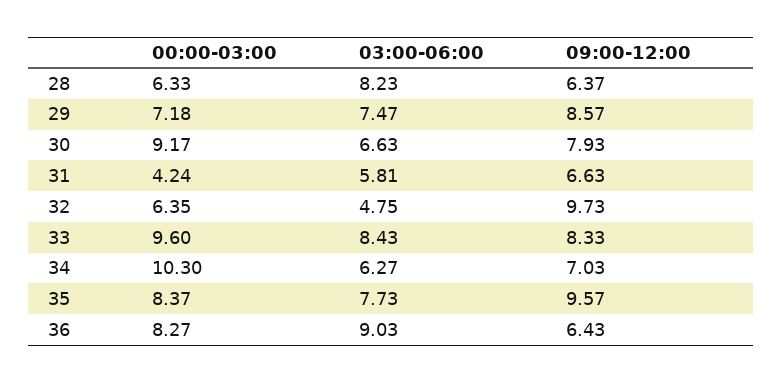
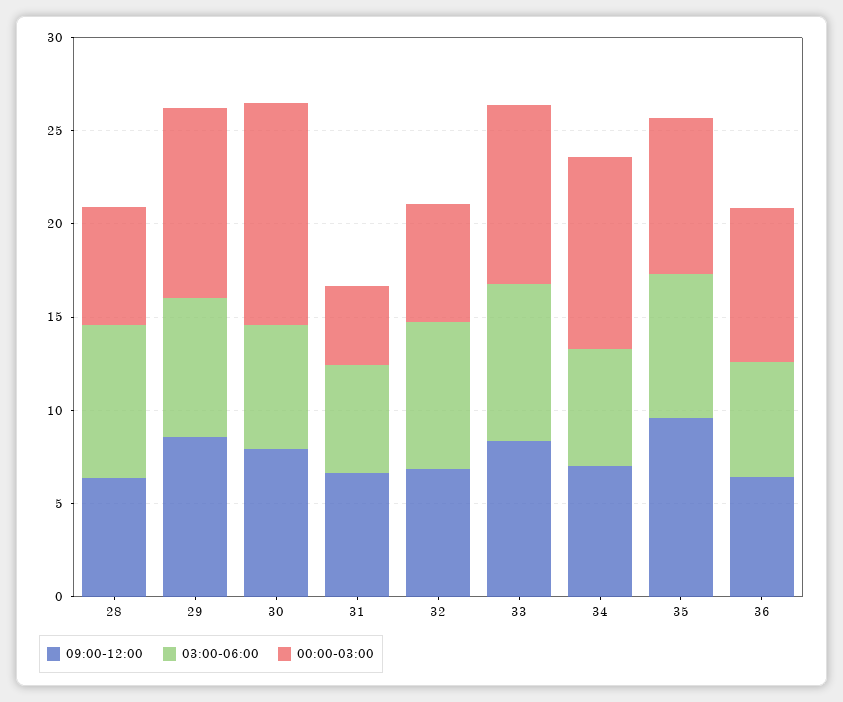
  {
    "00:00-03:00": {
      "28": 6.33,
-     "29": 7.18,
+     "29": 10,
-     "30": 9.17,
+     "30": 12,
      "31": 4.24,
      "32": 6.35,
      "33": 9.6,
      "34": 10.3,
      "35": 8.37,
      "36": 8.27
    },
    "03:00-06:00": {
      "28": 8.23,
      "29": 7.47,
      "30": 6.63,
      "31": 5.81,
-     "32": 4.75,
+     "32": 8,
      "33": 8.43,
      "34": 6.27,
      "35": 7.73,
-     "36": 9.03
+     "36": 6
    },
    "09:00-12:00": {
      "28": 6.37,
      "29": 8.57,
      "30": 7.93,
      "31": 6.63,
-     "32": 9.73,
+     "32": 7,
      "33": 8.33,
      "34": 7.03,
      "35": 9.57,
      "36": 6.43
    }
  }

